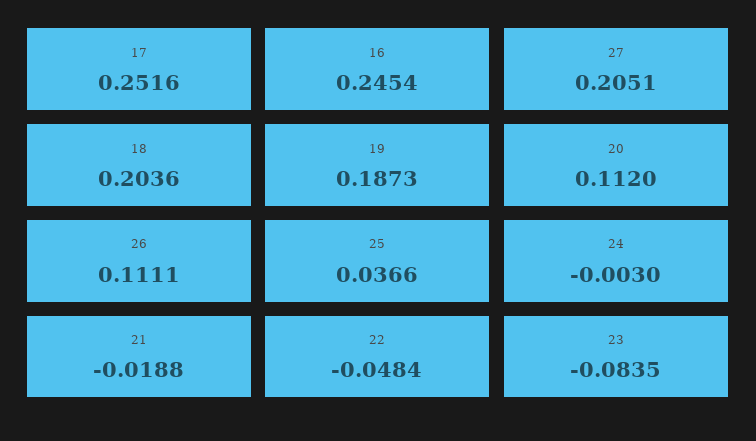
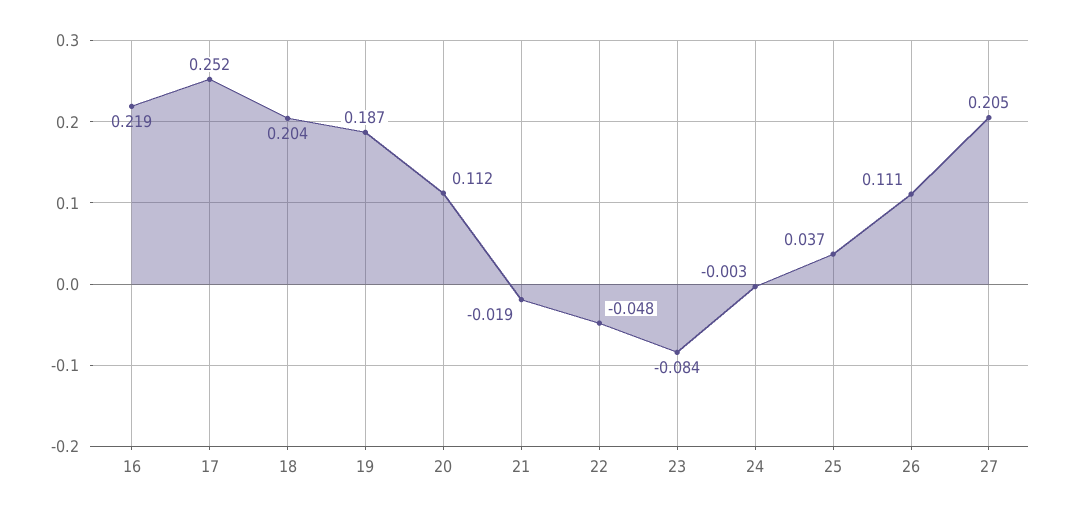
  {
    "17": 0.2516,
-   "16": 0.2454,
+   "16": 0.219,
    "27": 0.2051,
    "18": 0.2036,
    "19": 0.1873,
    "20": 0.112,
    "26": 0.1111,
    "25": 0.0366,
    "24": -0.003,
    "21": -0.0188,
    "22": -0.0484,
    "23": -0.0835
  }

